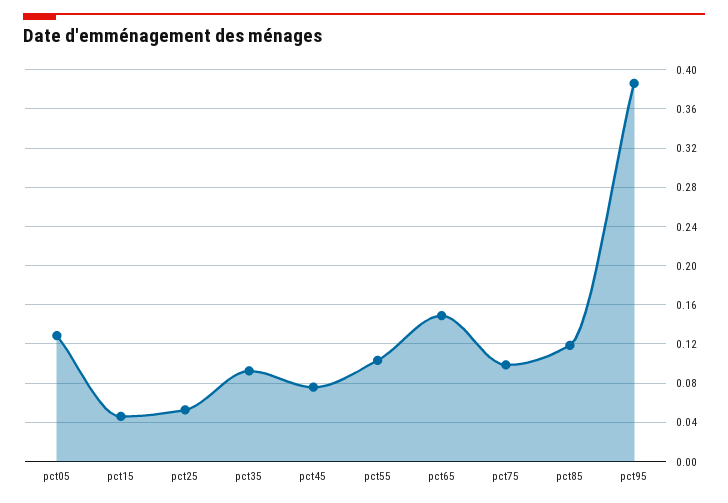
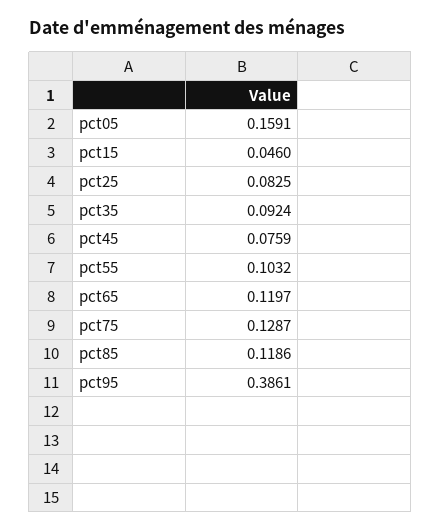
  {
-   "pct05": 0.13,
+   "pct05": 0.1591,
    "pct15": 0.046,
-   "pct25": 0.05,
+   "pct25": 0.0825,
    "pct35": 0.0924,
    "pct45": 0.0759,
    "pct55": 0.1032,
-   "pct65": 0.15,
+   "pct65": 0.1197,
-   "pct75": 0.1,
+   "pct75": 0.1287,
    "pct85": 0.1186,
    "pct95": 0.3861
  }

